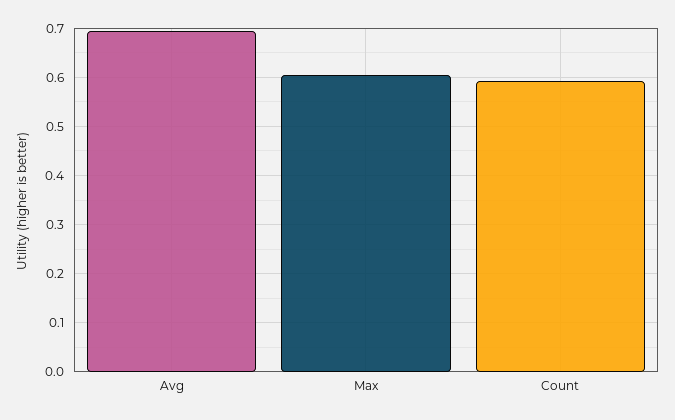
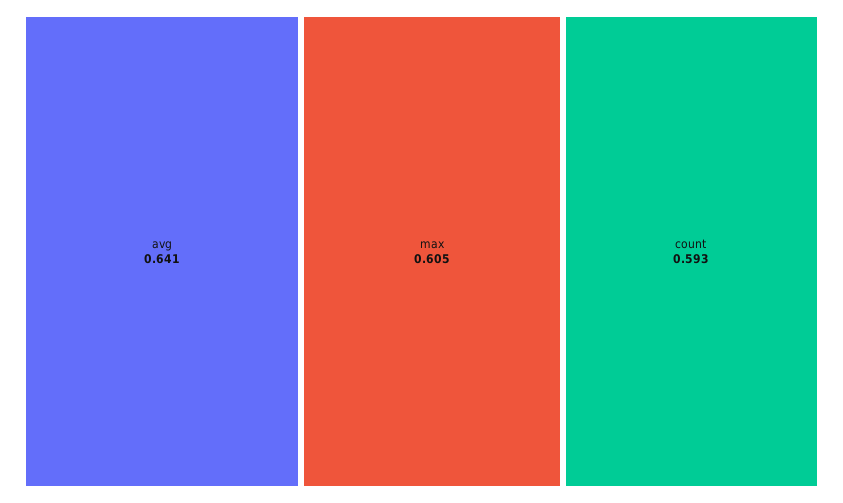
  {
-   "Avg": 0.7,
+   "Avg": 0.641,
    "Max": 0.605,
    "Count": 0.593
  }

